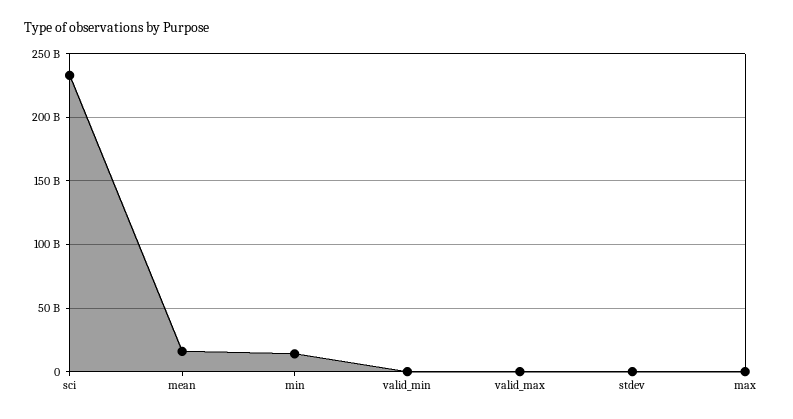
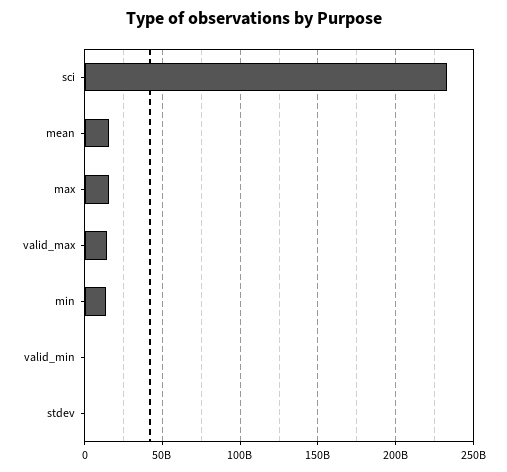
  {
    "sci": 235000000000,
    "mean": 15000000000,
    "min": 15000000000,
    "valid_min": 0,
-   "valid_max": 0,
+   "valid_max": 15000000000,
    "stdev": 0,
-   "max": 0
+   "max": 15000000000
  }

